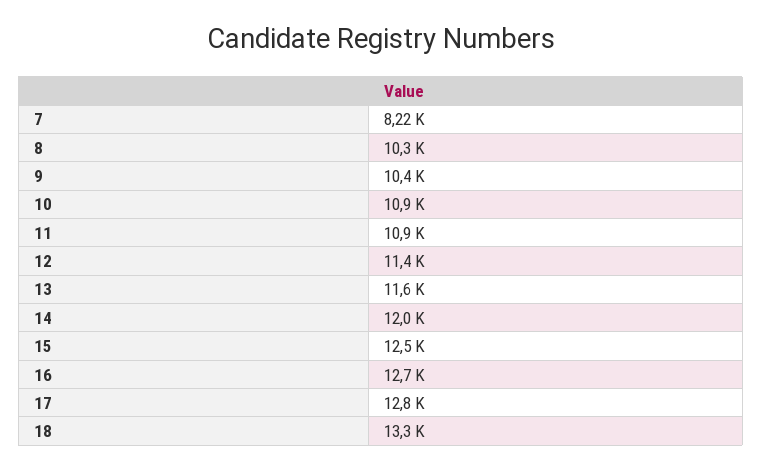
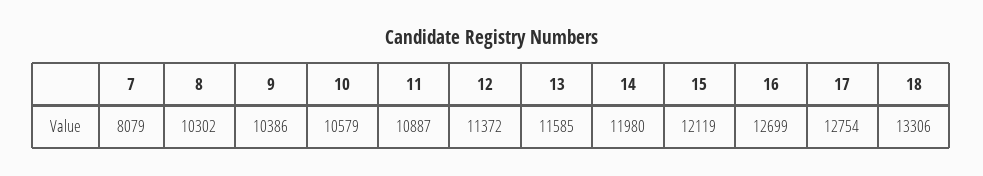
  {
-   "7": 8220,
+   "7": 8079,
    "8": 10302,
    "9": 10386,
-   "10": 10900,
+   "10": 10579,
    "11": 10887,
    "12": 11372,
    "13": 11585,
    "14": 11980,
-   "15": 12500,
+   "15": 12119,
    "16": 12699,
    "17": 12754,
    "18": 13306
  }

